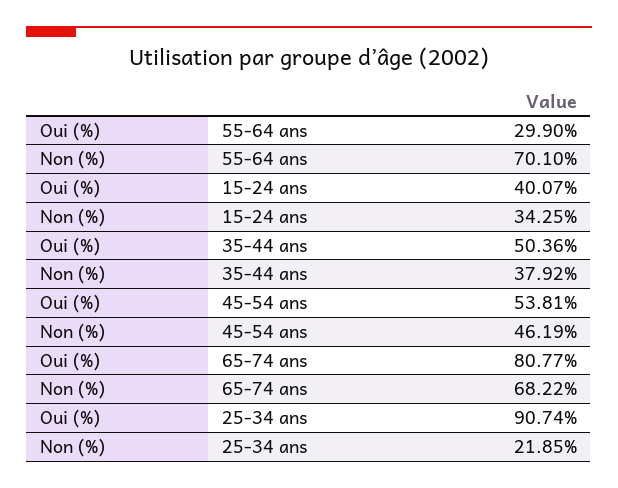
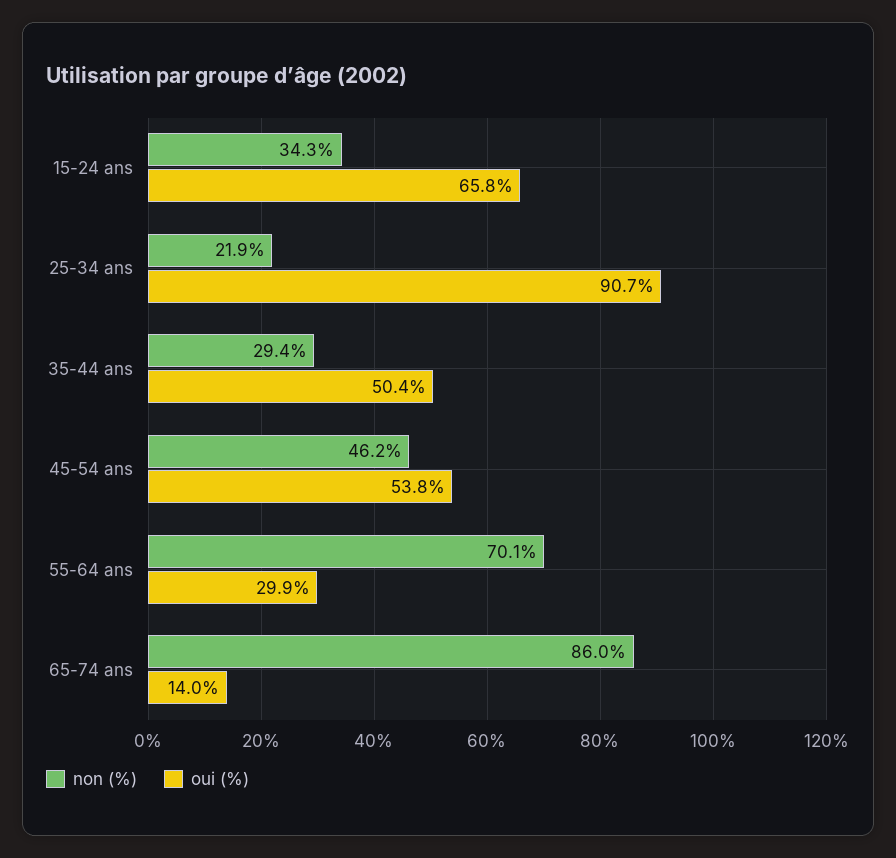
  {
    "Oui (%)": {
      "55-64 ans": 29.9,
-     "15-24 ans": 40.07,
+     "15-24 ans": 65.8,
      "35-44 ans": 50.36,
      "45-54 ans": 53.81,
-     "65-74 ans": 80.77,
+     "65-74 ans": 14,
      "25-34 ans": 90.74
    },
    "Non (%)": {
      "55-64 ans": 70.1,
      "15-24 ans": 34.25,
-     "35-44 ans": 37.92,
+     "35-44 ans": 29.4,
      "45-54 ans": 46.19,
-     "65-74 ans": 68.22,
+     "65-74 ans": 86,
      "25-34 ans": 21.85
    }
  }

